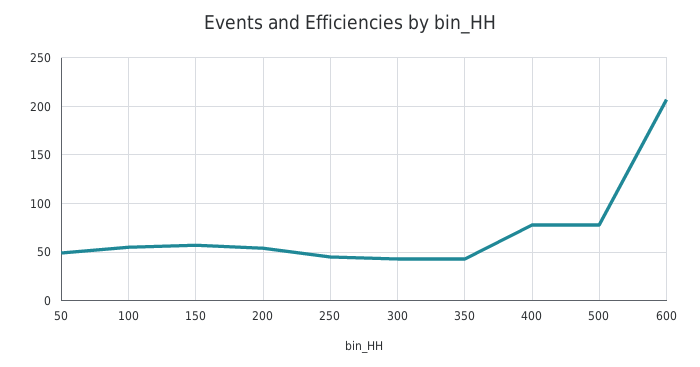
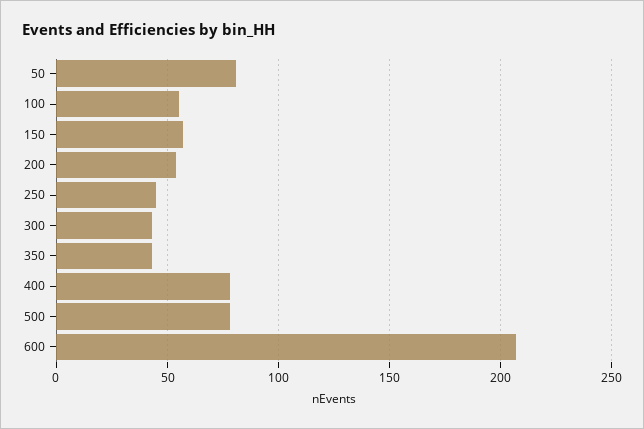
  {
-   "50": 50,
+   "50": 80,
    "100": 55,
    "150": 55,
    "200": 55,
    "250": 45,
    "300": 45,
    "350": 45,
    "400": 80,
    "500": 80,
    "600": 205
  }

